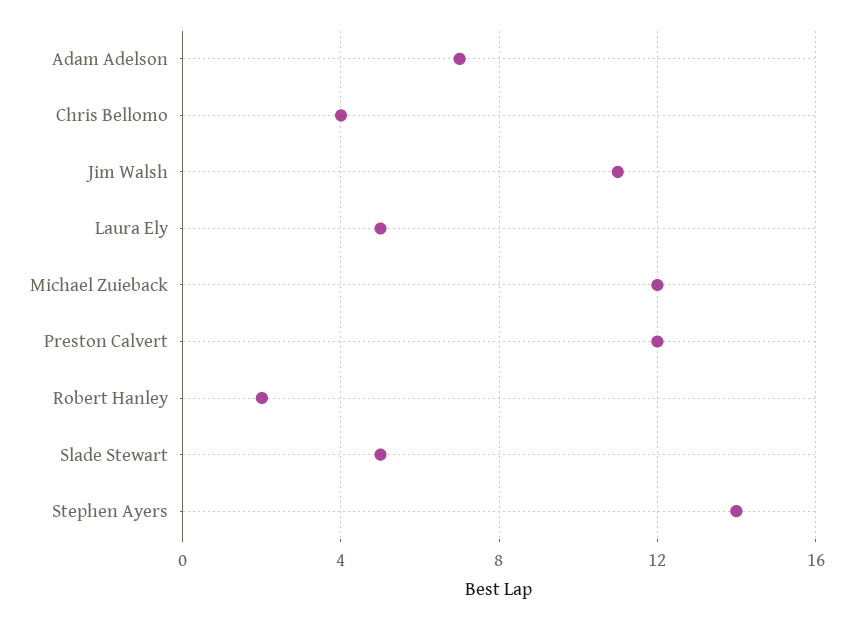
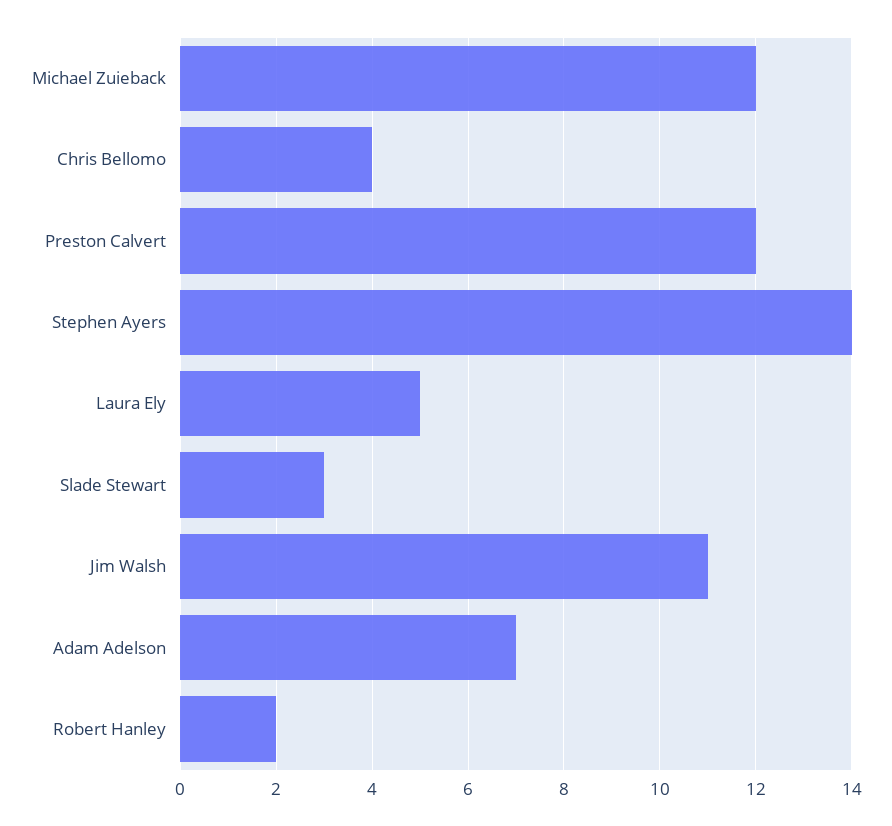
  {
    "Adam Adelson": 7,
    "Chris Bellomo": 4,
    "Jim Walsh": 11,
    "Laura Ely": 5,
    "Michael Zuieback": 12,
    "Preston Calvert": 12,
    "Robert Hanley": 2,
-   "Slade Stewart": 5,
+   "Slade Stewart": 3,
    "Stephen Ayers": 14
  }

